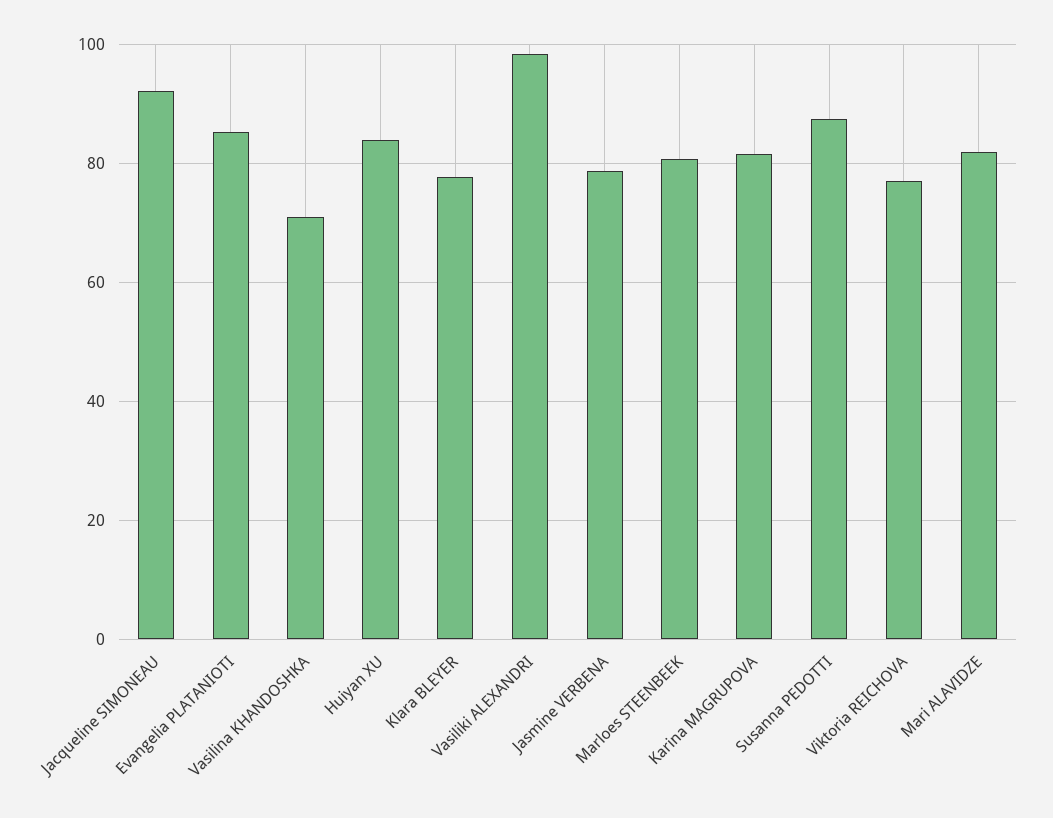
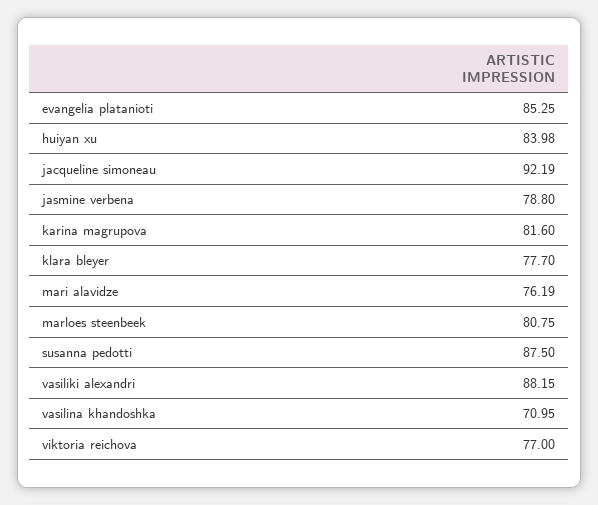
  {
    "Jacqueline SIMONEAU": 92.19,
    "Evangelia PLATANIOTI": 85.25,
    "Vasilina KHANDOSHKA": 70.95,
    "Huiyan XU": 83.98,
    "Klara BLEYER": 77.7,
-   "Vasiliki ALEXANDRI": 98,
+   "Vasiliki ALEXANDRI": 88.15,
    "Jasmine VERBENA": 78.8,
    "Marloes STEENBEEK": 80.75,
    "Karina MAGRUPOVA": 81.6,
    "Susanna PEDOTTI": 87.5,
    "Viktoria REICHOVA": 77,
-   "Mari ALAVIDZE": 82
+   "Mari ALAVIDZE": 76.19
  }

